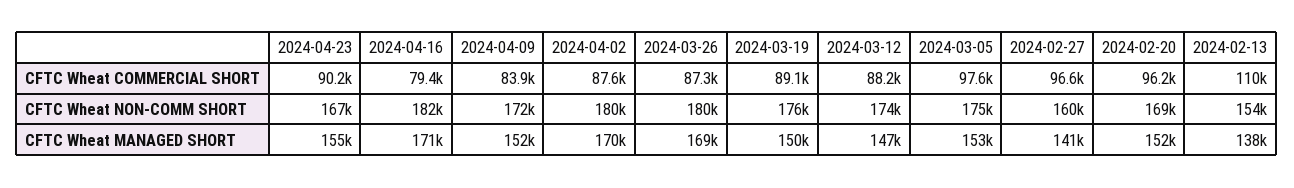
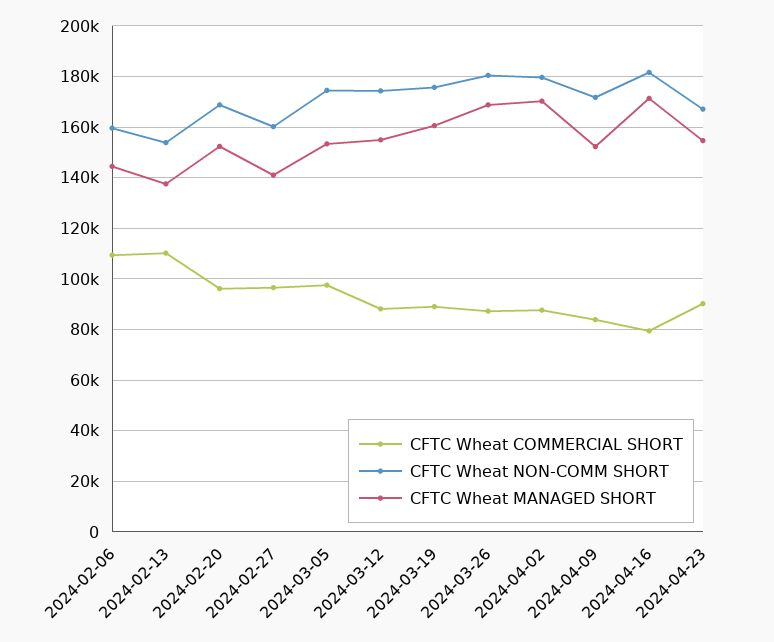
  {
    "CFTC Wheat COMMERCIAL SHORT": {
      "2024-04-23": 90200,
      "2024-04-16": 79400,
      "2024-04-09": 83900,
      "2024-04-02": 87600,
      "2024-03-26": 87300,
      "2024-03-19": 89100,
      "2024-03-12": 88200,
      "2024-03-05": 97600,
      "2024-02-27": 96600,
      "2024-02-20": 96200,
-     "2024-02-13": 110000
+     "2024-02-13": 110000,
+     "2024-02-06": 110000
    },
    "CFTC Wheat NON-COMM SHORT": {
      "2024-04-23": 167000,
      "2024-04-16": 182000,
      "2024-04-09": 172000,
      "2024-04-02": 180000,
      "2024-03-26": 180000,
      "2024-03-19": 176000,
      "2024-03-12": 174000,
      "2024-03-05": 175000,
      "2024-02-27": 160000,
      "2024-02-20": 169000,
-     "2024-02-13": 154000
+     "2024-02-13": 154000,
+     "2024-02-06": 160000
    },
    "CFTC Wheat MANAGED SHORT": {
      "2024-04-23": 155000,
      "2024-04-16": 171000,
      "2024-04-09": 152000,
      "2024-04-02": 170000,
      "2024-03-26": 169000,
-     "2024-03-19": 150000,
+     "2024-03-19": 160000,
-     "2024-03-12": 147000,
+     "2024-03-12": 155000,
      "2024-03-05": 153000,
      "2024-02-27": 141000,
      "2024-02-20": 152000,
-     "2024-02-13": 138000
+     "2024-02-13": 138000,
+     "2024-02-06": 145000
    }
  }

